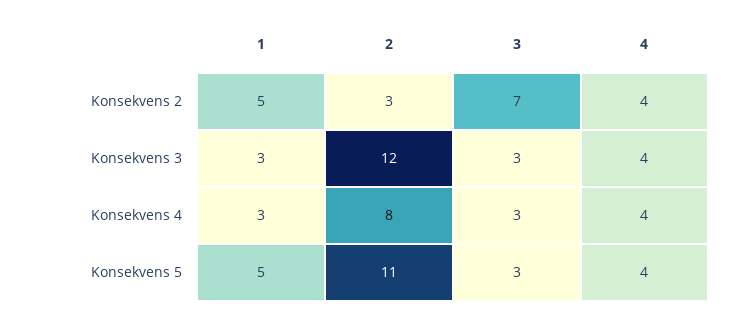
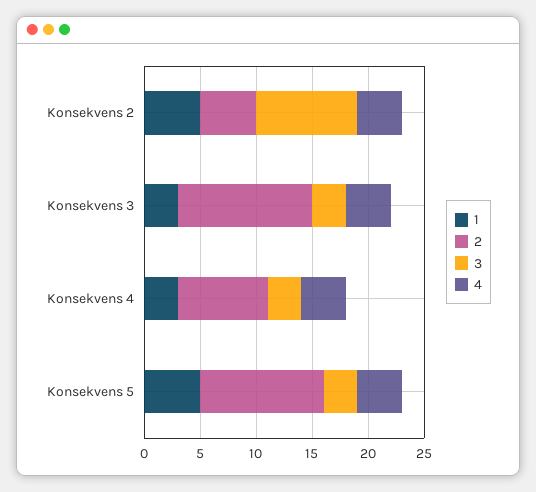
  {
    "1": {
      "Konsekvens 2": 5,
      "Konsekvens 3": 3,
      "Konsekvens 4": 3,
      "Konsekvens 5": 5
    },
    "2": {
-     "Konsekvens 2": 3,
+     "Konsekvens 2": 5,
      "Konsekvens 3": 12,
      "Konsekvens 4": 8,
      "Konsekvens 5": 11
    },
    "3": {
-     "Konsekvens 2": 7,
+     "Konsekvens 2": 9,
      "Konsekvens 3": 3,
      "Konsekvens 4": 3,
      "Konsekvens 5": 3
    },
    "4": {
      "Konsekvens 2": 4,
      "Konsekvens 3": 4,
      "Konsekvens 4": 4,
      "Konsekvens 5": 4
    }
  }

